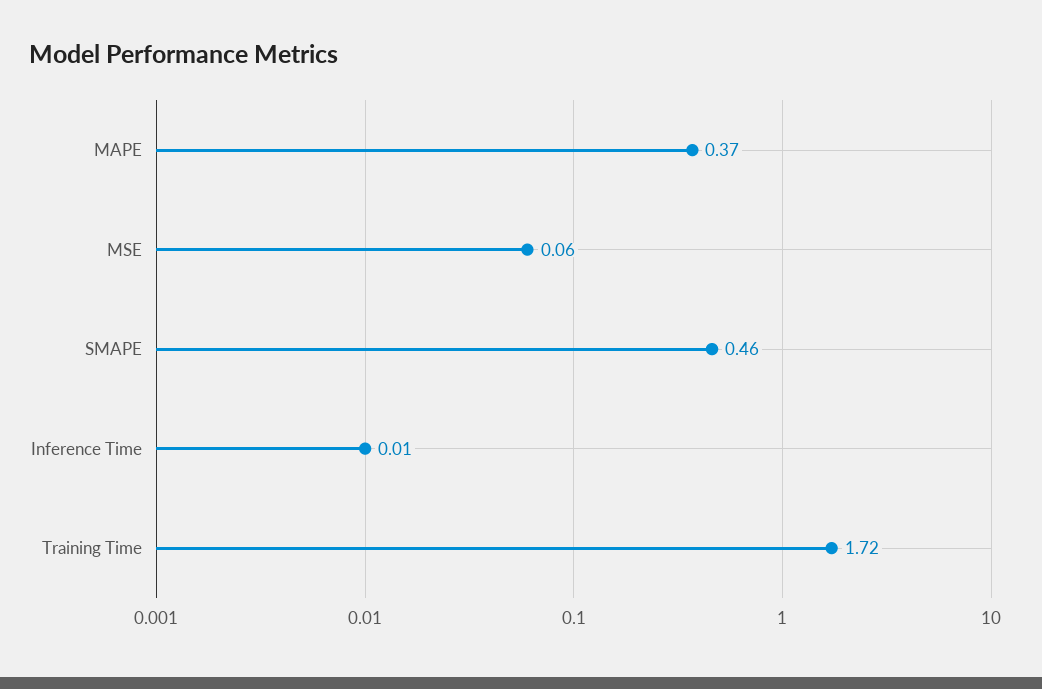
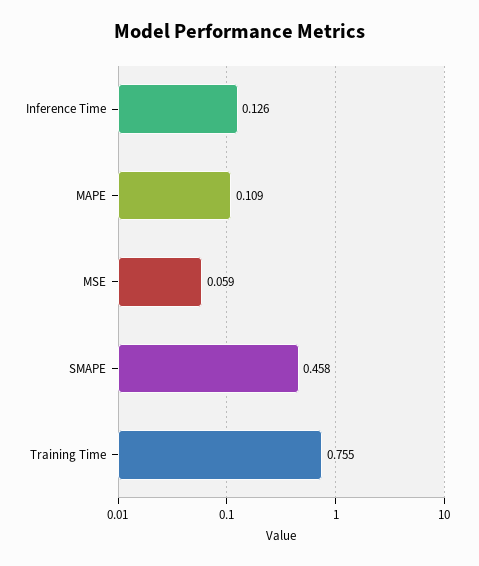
  {
-   "MAPE": 0.37,
+   "MAPE": 0.109,
    "MSE": 0.059,
    "SMAPE": 0.458,
-   "Inference Time": 0.01,
+   "Inference Time": 0.126,
-   "Training Time": 1.72
+   "Training Time": 0.755
  }

